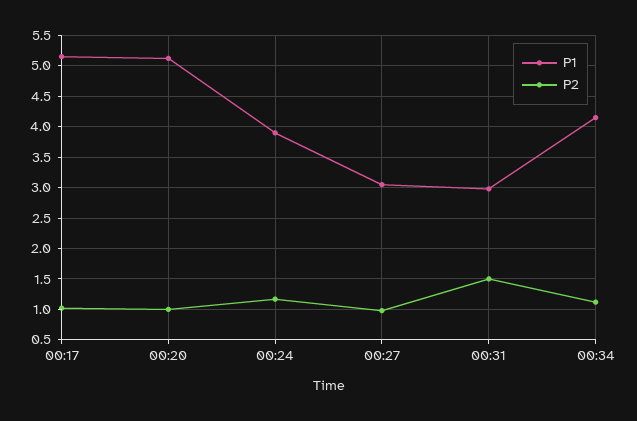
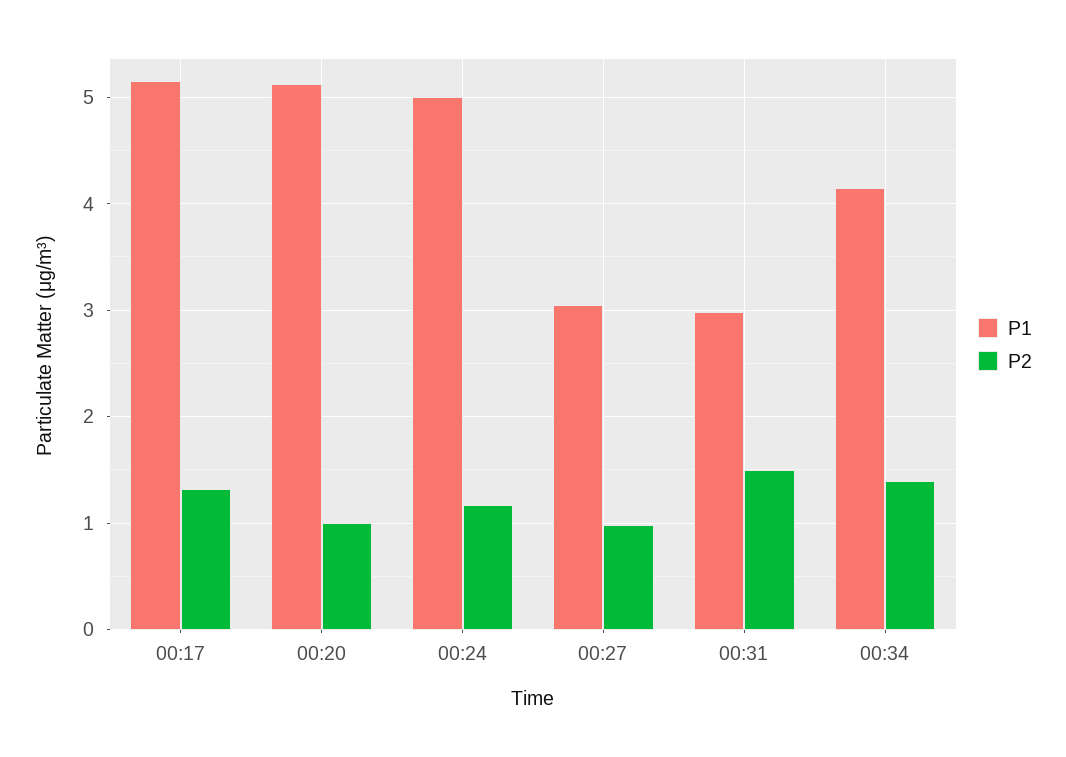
  {
    "P1": {
      "00:17": 5.2,
      "00:20": 5.1,
-     "00:24": 3.9,
+     "00:24": 5,
      "00:27": 3.1,
      "00:31": 3,
      "00:34": 4.2
    },
    "P2": {
-     "00:17": 1,
+     "00:17": 1.3,
      "00:20": 1,
      "00:24": 1.2,
      "00:27": 1,
      "00:31": 1.5,
-     "00:34": 1.1
+     "00:34": 1.4
    }
  }

